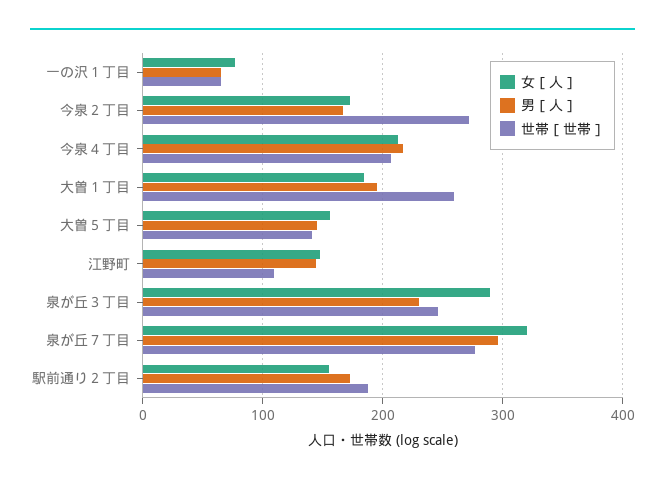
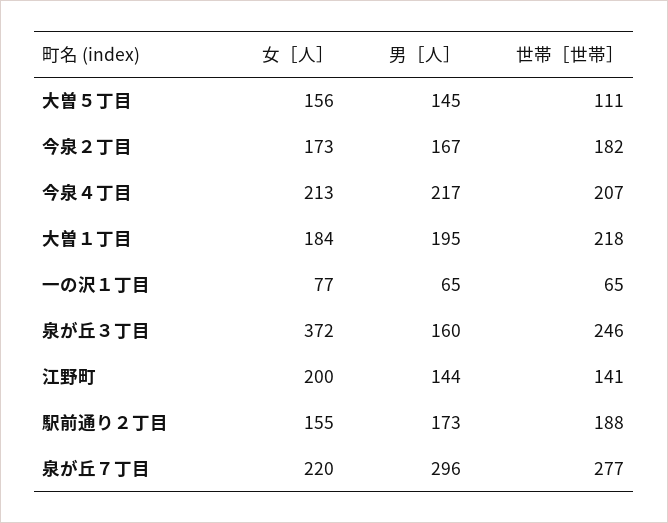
  {
    "女［人］": {
      "一の沢１丁目": 77,
      "今泉２丁目": 173,
      "今泉４丁目": 213,
      "大曽１丁目": 184,
      "大曽５丁目": 156,
-     "江野町": 150,
+     "江野町": 200,
-     "泉が丘３丁目": 290,
+     "泉が丘３丁目": 372,
-     "泉が丘７丁目": 320,
+     "泉が丘７丁目": 220,
      "駅前通り２丁目": 155
    },
    "男［人］": {
      "一の沢１丁目": 65,
      "今泉２丁目": 167,
      "今泉４丁目": 217,
      "大曽１丁目": 195,
      "大曽５丁目": 145,
      "江野町": 144,
-     "泉が丘３丁目": 230,
+     "泉が丘３丁目": 160,
      "泉が丘７丁目": 296,
      "駅前通り２丁目": 173
    },
    "世帯［世帯］": {
      "一の沢１丁目": 65,
-     "今泉２丁目": 270,
+     "今泉２丁目": 182,
      "今泉４丁目": 207,
-     "大曽１丁目": 260,
+     "大曽１丁目": 218,
-     "大曽５丁目": 140,
+     "大曽５丁目": 111,
-     "江野町": 110,
+     "江野町": 141,
      "泉が丘３丁目": 246,
      "泉が丘７丁目": 277,
      "駅前通り２丁目": 188
    }
  }

